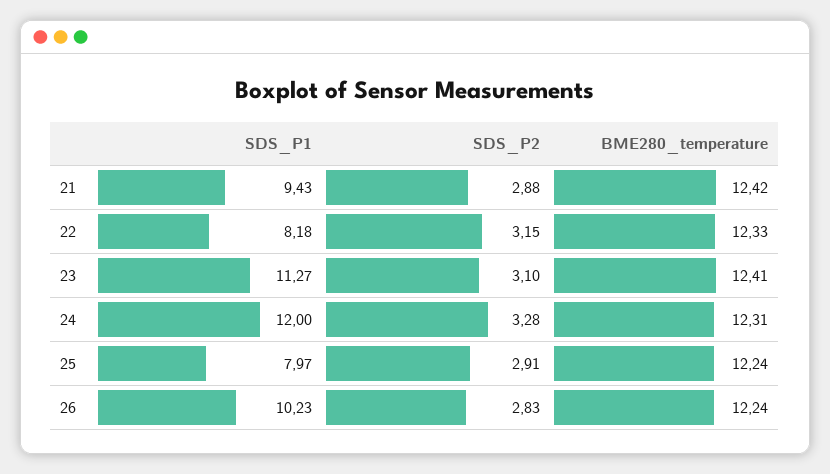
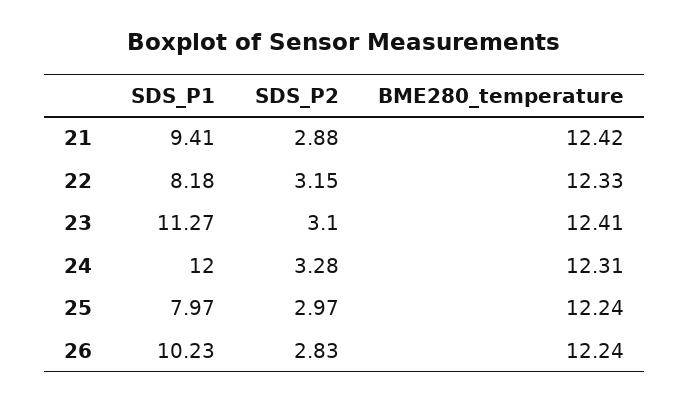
  {
    "SDS_P1": {
-     "21": 9.43,
+     "21": 9.41,
      "22": 8.18,
      "23": 11.27,
      "24": 12,
      "25": 7.97,
      "26": 10.23
    },
    "SDS_P2": {
      "21": 2.88,
      "22": 3.15,
      "23": 3.1,
      "24": 3.28,
-     "25": 2.91,
+     "25": 2.97,
      "26": 2.83
    },
    "BME280_temperature": {
      "21": 12.42,
      "22": 12.33,
      "23": 12.41,
      "24": 12.31,
      "25": 12.24,
      "26": 12.24
    }
  }

